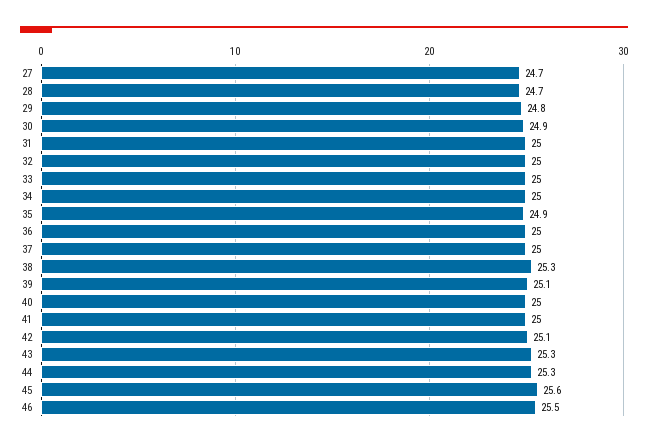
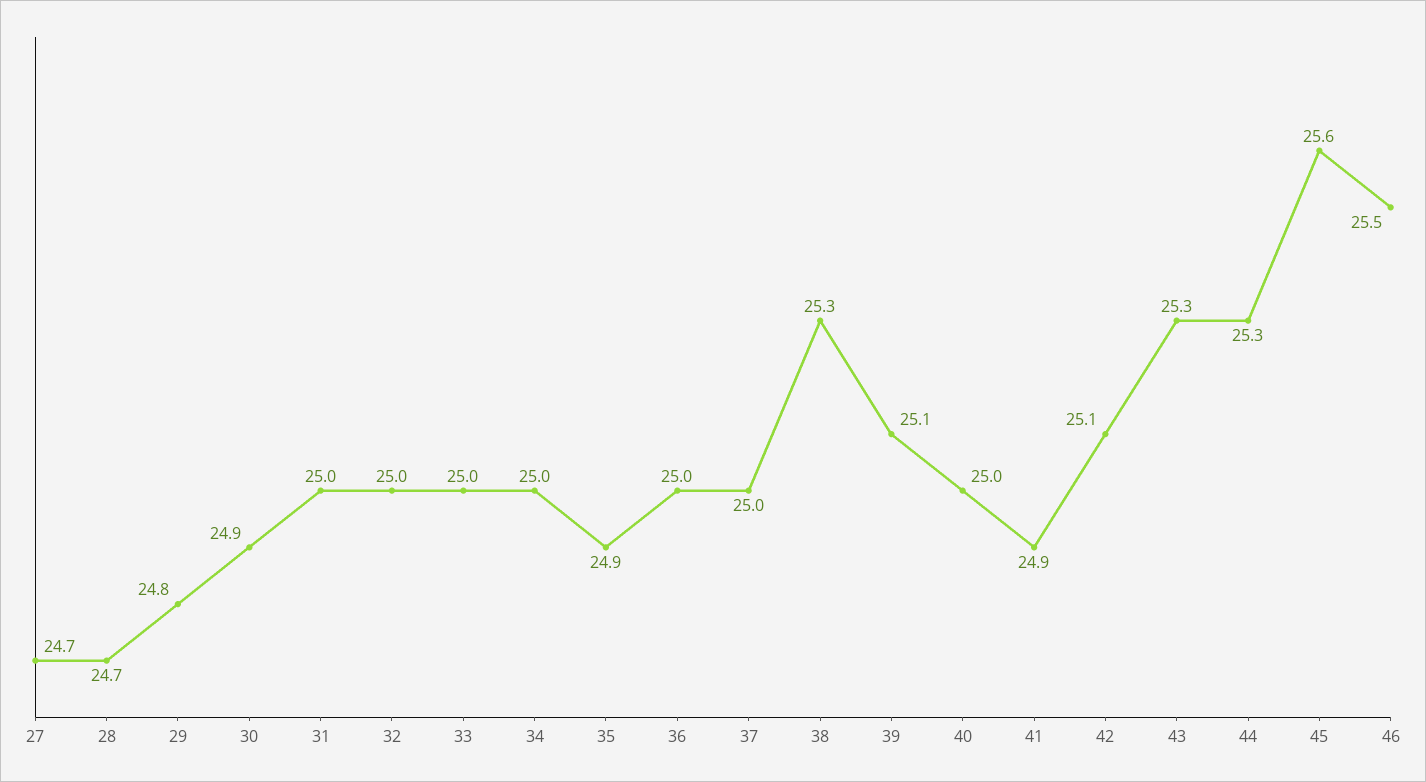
  {
    "27": 24.7,
    "28": 24.7,
    "29": 24.8,
    "30": 24.9,
    "31": 25,
    "32": 25,
    "33": 25,
    "34": 25,
    "35": 24.9,
    "36": 25,
    "37": 25,
    "38": 25.3,
    "39": 25.1,
    "40": 25,
-   "41": 25,
+   "41": 24.9,
    "42": 25.1,
    "43": 25.3,
    "44": 25.3,
    "45": 25.6,
    "46": 25.5
  }

